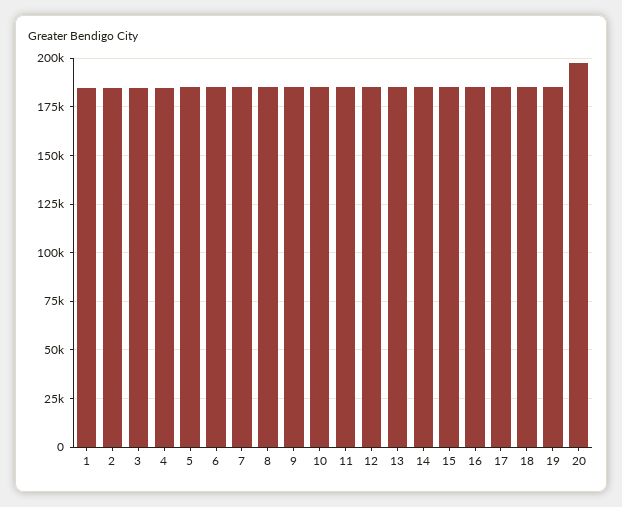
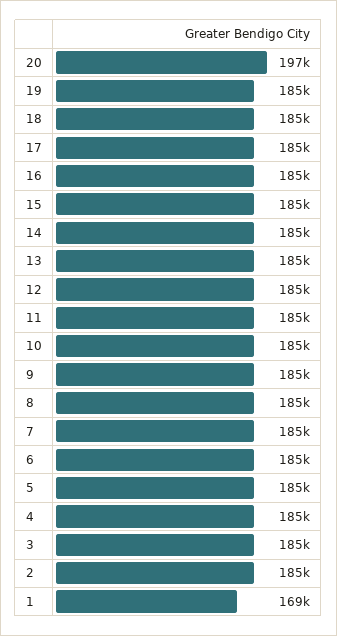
  {
-   "1": 185000,
+   "1": 169000,
    "2": 185000,
    "3": 185000,
    "4": 185000,
    "5": 185000,
    "6": 185000,
    "7": 185000,
    "8": 185000,
    "9": 185000,
    "10": 185000,
    "11": 185000,
    "12": 185000,
    "13": 185000,
    "14": 185000,
    "15": 185000,
    "16": 185000,
    "17": 185000,
    "18": 185000,
    "19": 185000,
    "20": 197000
  }

